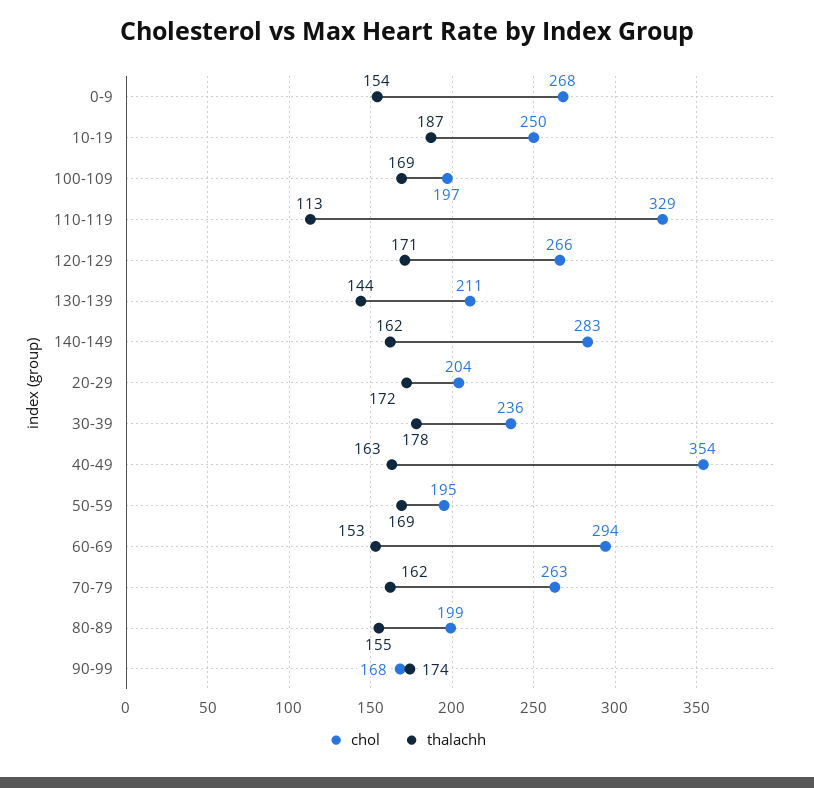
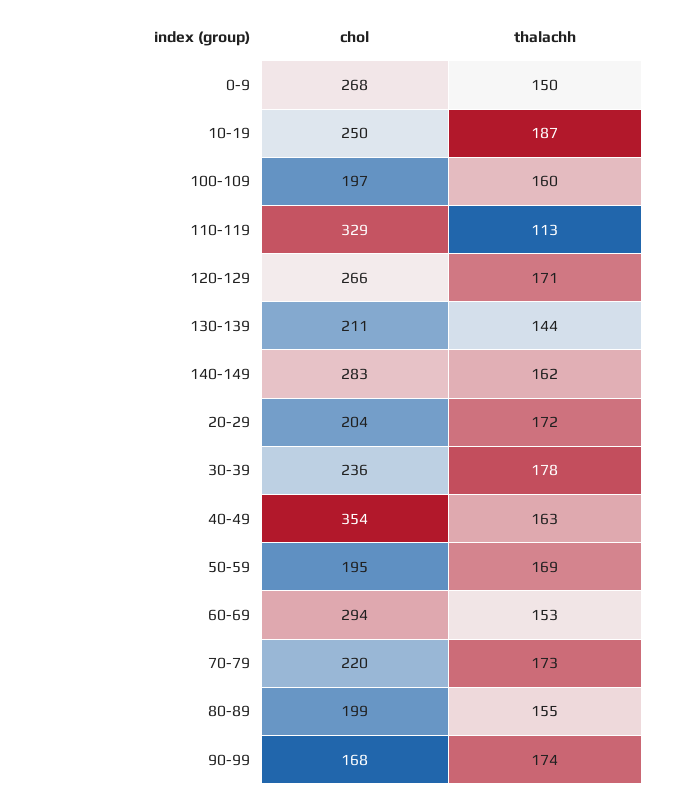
  {
    "chol": {
      "0-9": 268,
      "10-19": 250,
      "100-109": 197,
      "110-119": 329,
      "120-129": 266,
      "130-139": 211,
      "140-149": 283,
      "20-29": 204,
      "30-39": 236,
      "40-49": 354,
      "50-59": 195,
      "60-69": 294,
-     "70-79": 263,
+     "70-79": 220,
      "80-89": 199,
      "90-99": 168
    },
    "thalachh": {
-     "0-9": 154,
+     "0-9": 150,
      "10-19": 187,
-     "100-109": 169,
+     "100-109": 160,
      "110-119": 113,
      "120-129": 171,
      "130-139": 144,
      "140-149": 162,
      "20-29": 172,
      "30-39": 178,
      "40-49": 163,
      "50-59": 169,
      "60-69": 153,
-     "70-79": 162,
+     "70-79": 173,
      "80-89": 155,
      "90-99": 174
    }
  }

